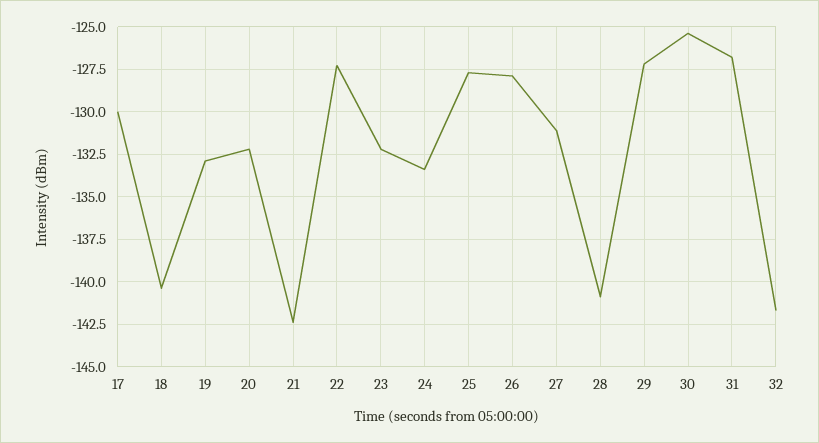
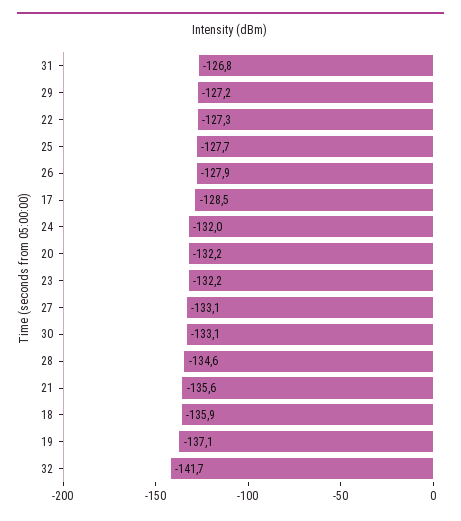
  {
-   "17": -130,
+   "17": -128.5,
-   "18": -140.5,
+   "18": -135.9,
-   "19": -133,
+   "19": -137.1,
    "20": -132.2,
-   "21": -142.5,
+   "21": -135.6,
    "22": -127.3,
    "23": -132.2,
-   "24": -133.5,
+   "24": -132,
    "25": -127.7,
    "26": -127.9,
-   "27": -131,
+   "27": -133.1,
-   "28": -141,
+   "28": -134.6,
    "29": -127.2,
-   "30": -125.5,
+   "30": -133.1,
    "31": -126.8,
    "32": -141.7
  }

